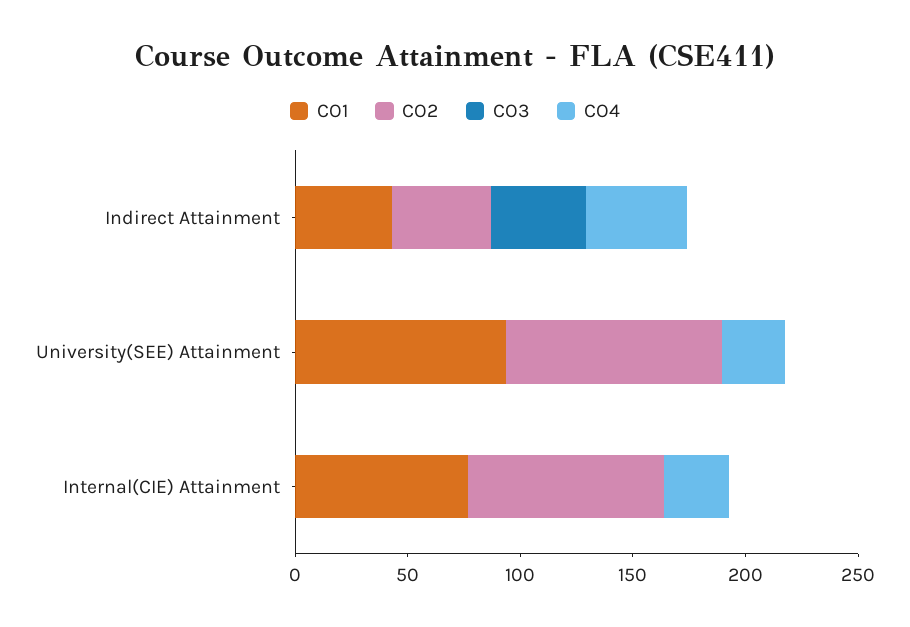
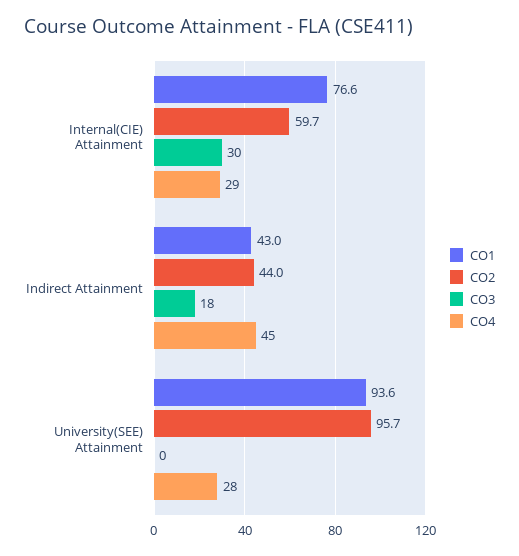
  {
    "CO1": {
      "Indirect Attainment": 43,
      "University(SEE) Attainment": 93.6,
      "Internal(CIE) Attainment": 76.6
    },
    "CO2": {
      "Indirect Attainment": 44,
      "University(SEE) Attainment": 95.7,
-     "Internal(CIE) Attainment": 90
+     "Internal(CIE) Attainment": 59.7
    },
    "CO3": {
-     "Indirect Attainment": 40,
+     "Indirect Attainment": 18,
      "University(SEE) Attainment": 0,
-     "Internal(CIE) Attainment": 0
+     "Internal(CIE) Attainment": 30
    },
    "CO4": {
      "Indirect Attainment": 45,
      "University(SEE) Attainment": 28,
      "Internal(CIE) Attainment": 29
    }
  }

